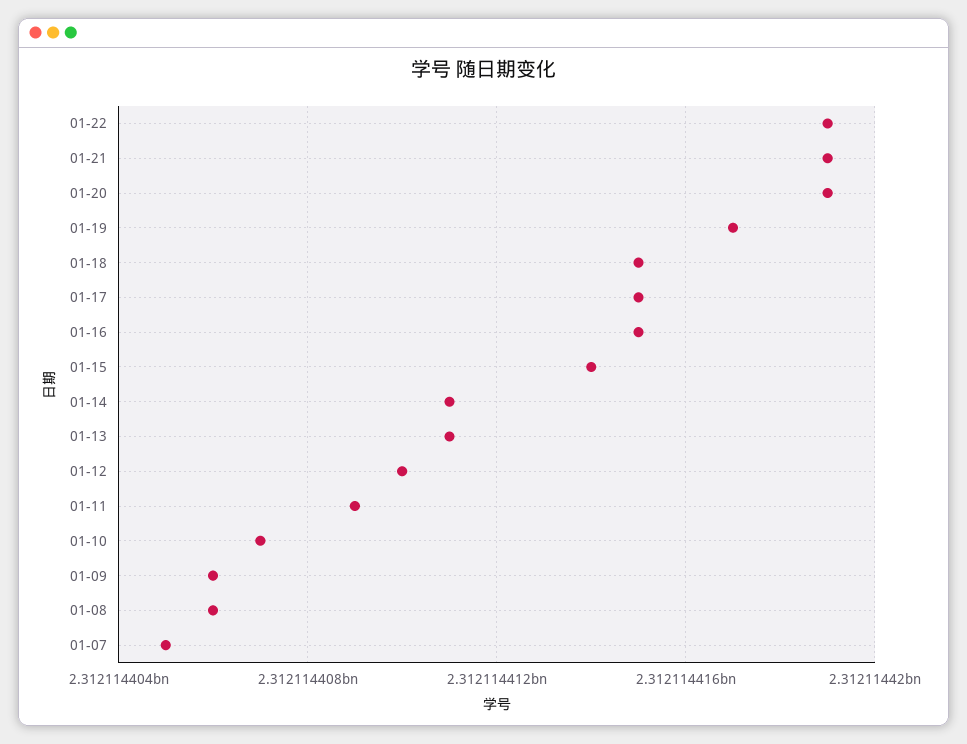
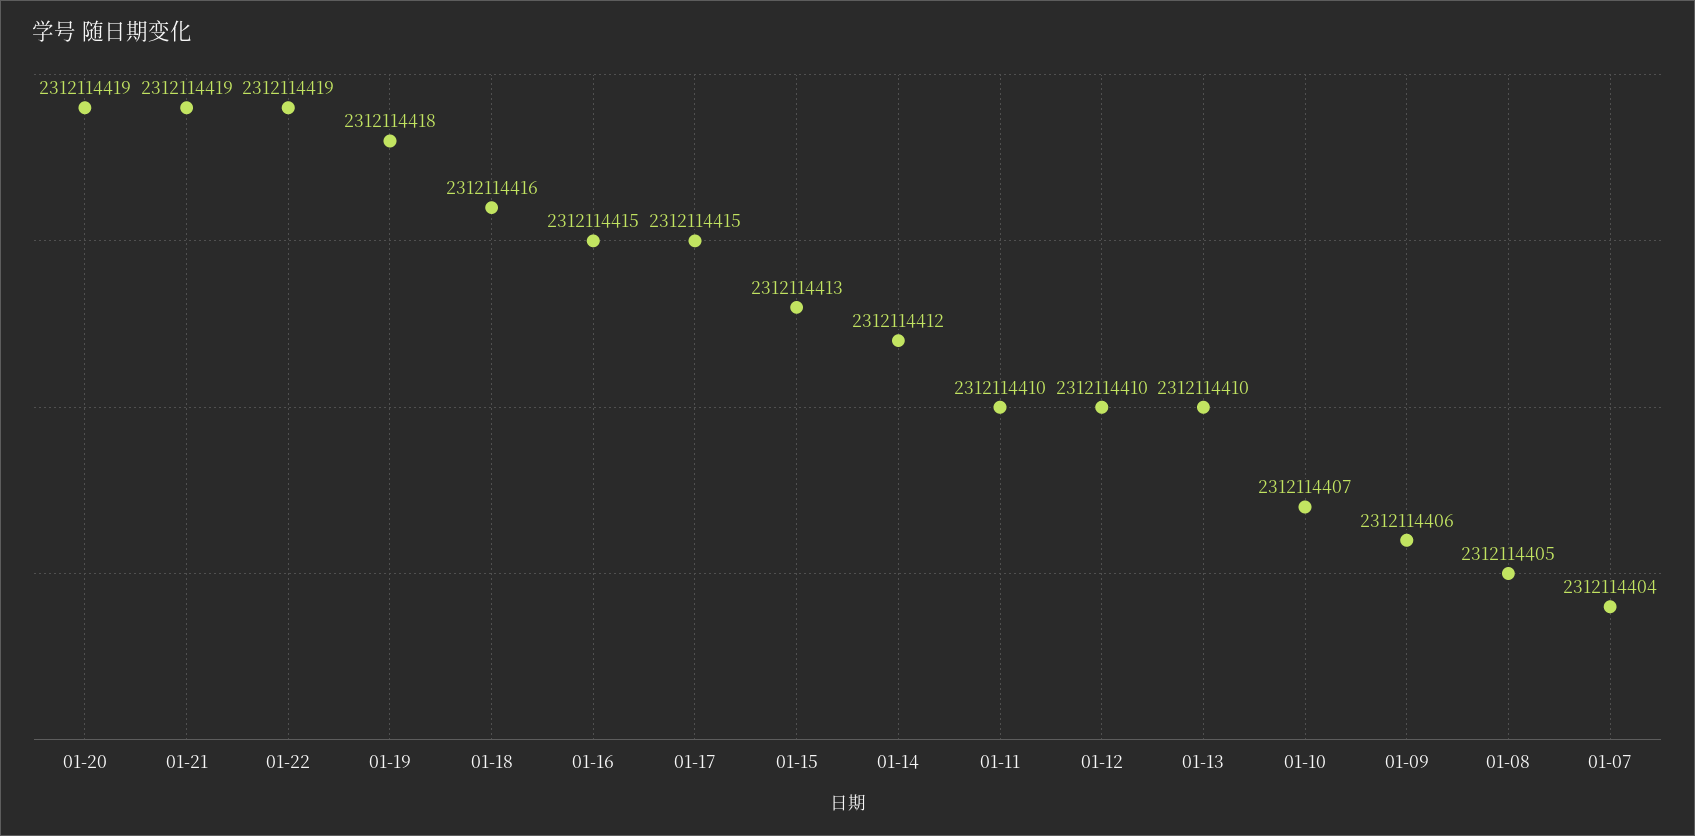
  {
    "01-22": 2312114419,
    "01-21": 2312114419,
    "01-20": 2312114419,
-   "01-19": 2312114417,
+   "01-19": 2312114418,
-   "01-18": 2312114415,
+   "01-18": 2312114416,
    "01-17": 2312114415,
    "01-16": 2312114415,
-   "01-15": 2312114414,
+   "01-15": 2312114413,
-   "01-14": 2312114411,
+   "01-14": 2312114412,
-   "01-13": 2312114411,
+   "01-13": 2312114410,
    "01-12": 2312114410,
-   "01-11": 2312114409,
+   "01-11": 2312114410,
    "01-10": 2312114407,
    "01-09": 2312114406,
-   "01-08": 2312114406,
+   "01-08": 2312114405,
-   "01-07": 2312114405
+   "01-07": 2312114404
  }

